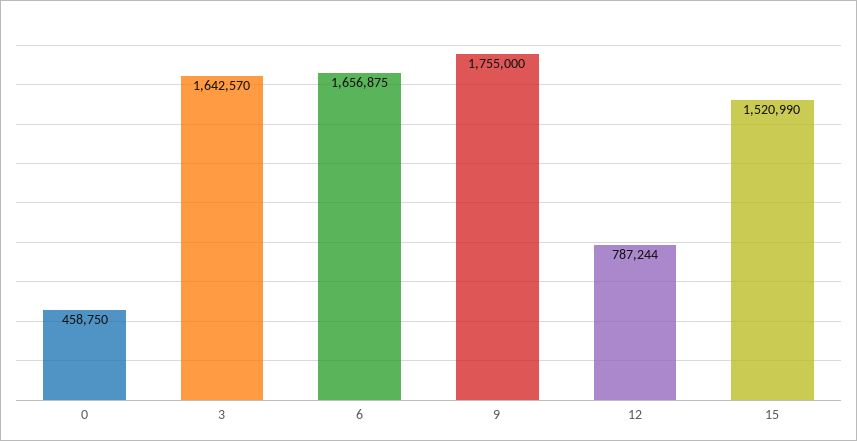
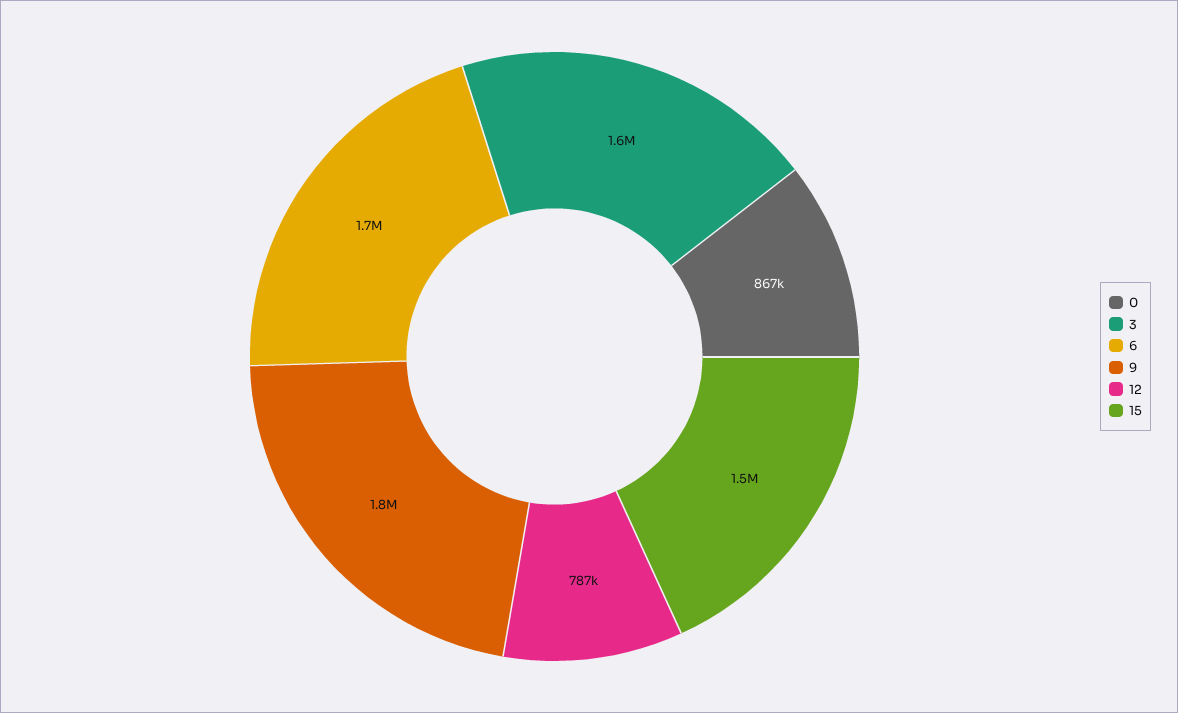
  {
-   "0": 458750,
+   "0": 867000,
    "3": 1642570,
    "6": 1656875,
    "9": 1755000,
    "12": 787244,
    "15": 1520990
  }

